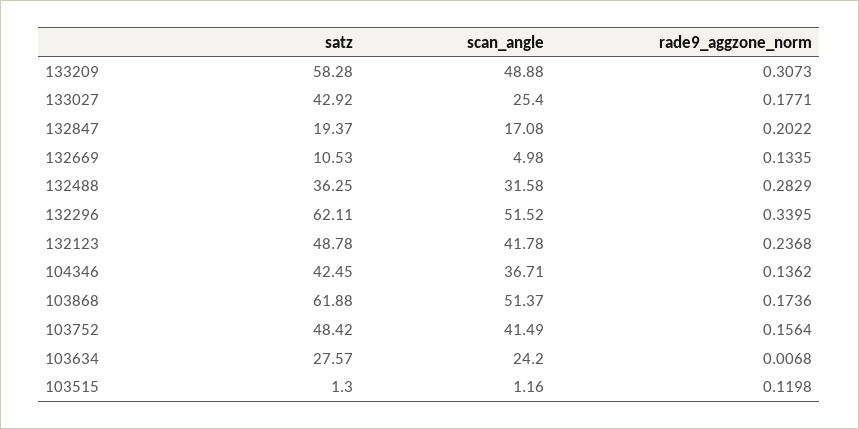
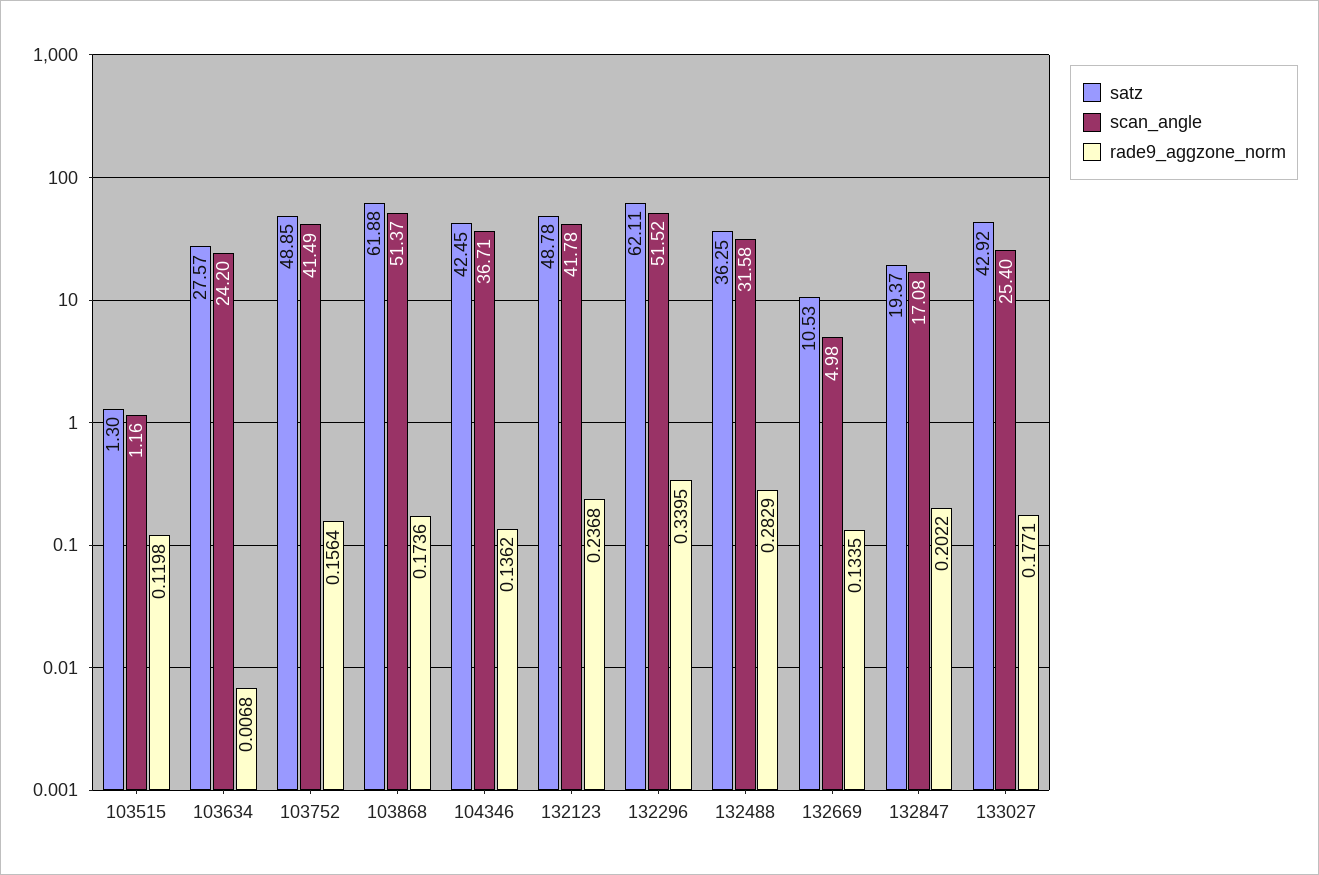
  {
    "satz": {
-     "133209": 58.28,
      "133027": 42.92,
      "132847": 19.37,
      "132669": 10.53,
      "132488": 36.25,
      "132296": 62.11,
      "132123": 48.78,
      "104346": 42.45,
      "103868": 61.88,
-     "103752": 48.42,
+     "103752": 48.85,
      "103634": 27.57,
      "103515": 1.3
    },
    "scan_angle": {
-     "133209": 48.88,
      "133027": 25.4,
      "132847": 17.08,
      "132669": 4.98,
      "132488": 31.58,
      "132296": 51.52,
      "132123": 41.78,
      "104346": 36.71,
      "103868": 51.37,
      "103752": 41.49,
      "103634": 24.2,
      "103515": 1.16
    },
    "rade9_aggzone_norm": {
-     "133209": 0.3073,
      "133027": 0.1771,
      "132847": 0.2022,
      "132669": 0.1335,
      "132488": 0.2829,
      "132296": 0.3395,
      "132123": 0.2368,
      "104346": 0.1362,
      "103868": 0.1736,
      "103752": 0.1564,
      "103634": 0.0068,
      "103515": 0.1198
    }
  }

